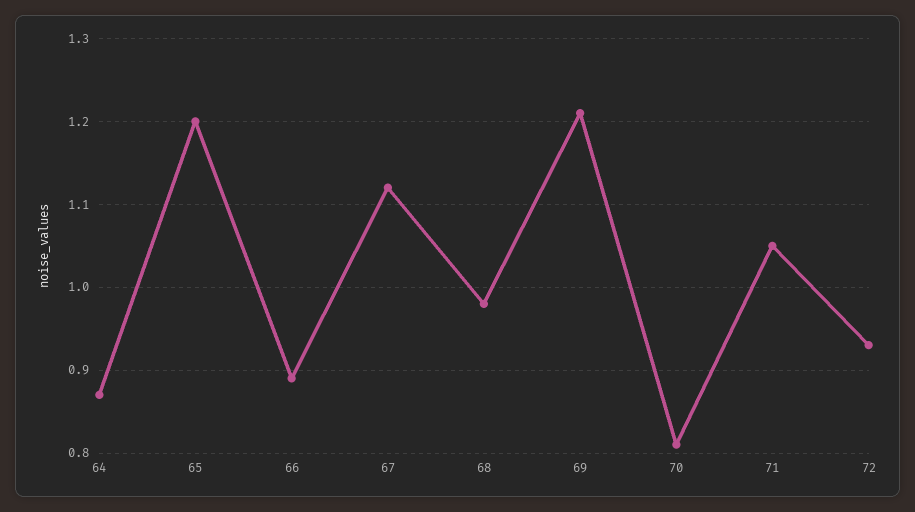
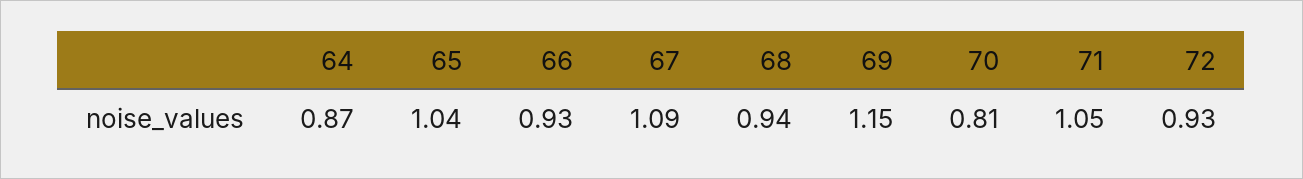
  {
    "64": 0.87,
-   "65": 1.2,
+   "65": 1.04,
-   "66": 0.89,
+   "66": 0.93,
-   "67": 1.12,
+   "67": 1.09,
-   "68": 0.98,
+   "68": 0.94,
-   "69": 1.21,
+   "69": 1.15,
    "70": 0.81,
    "71": 1.05,
    "72": 0.93
  }

